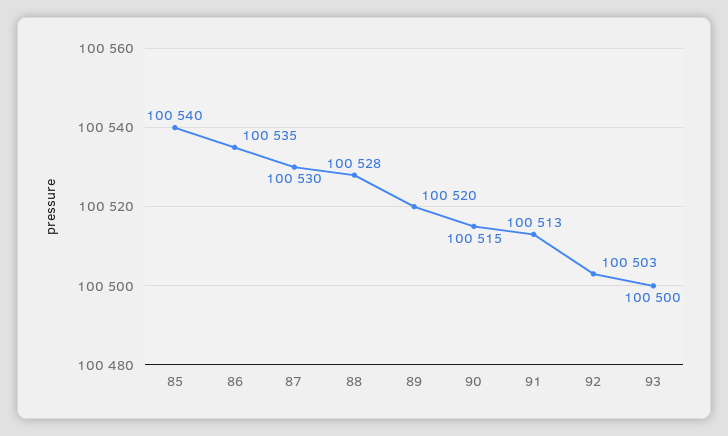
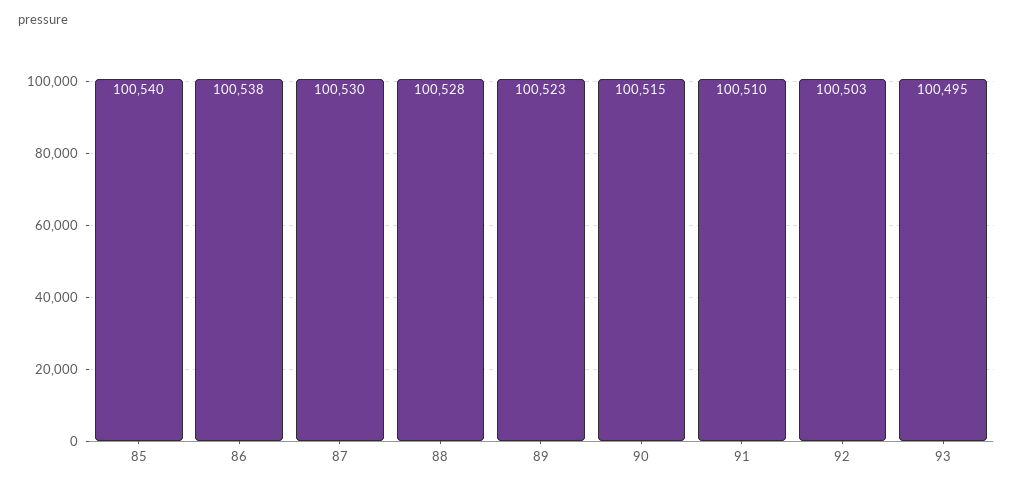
  {
    "85": 100540,
-   "86": 100535,
+   "86": 100538,
    "87": 100530,
    "88": 100528,
-   "89": 100520,
+   "89": 100523,
    "90": 100515,
-   "91": 100513,
+   "91": 100510,
    "92": 100503,
-   "93": 100500
+   "93": 100495
  }

